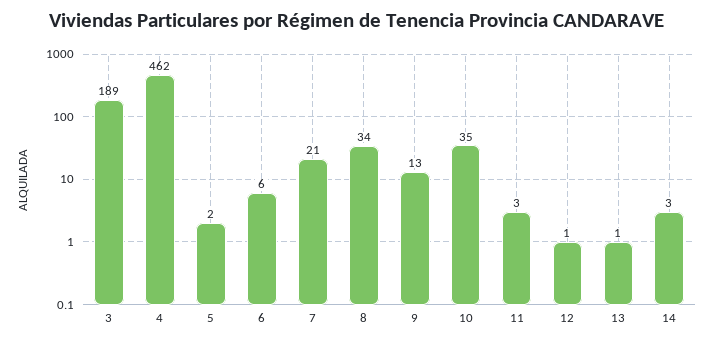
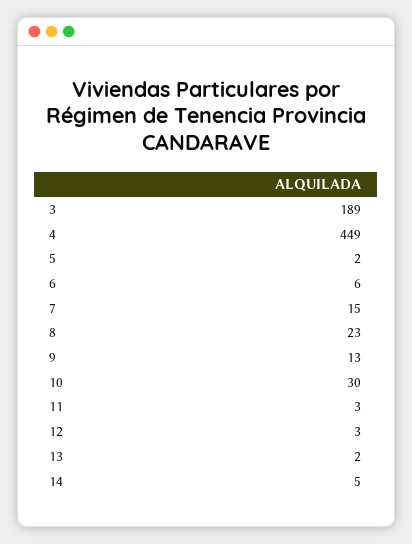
  {
    "3": 189,
-   "4": 462,
+   "4": 449,
    "5": 2,
    "6": 6,
-   "7": 21,
+   "7": 15,
-   "8": 34,
+   "8": 23,
    "9": 13,
-   "10": 35,
+   "10": 30,
    "11": 3,
-   "12": 1,
+   "12": 3,
-   "13": 1,
+   "13": 2,
-   "14": 3
+   "14": 5
  }

